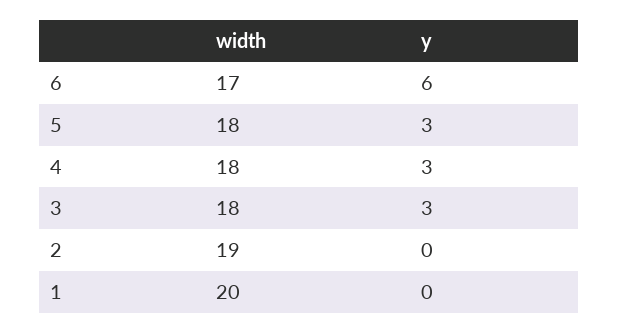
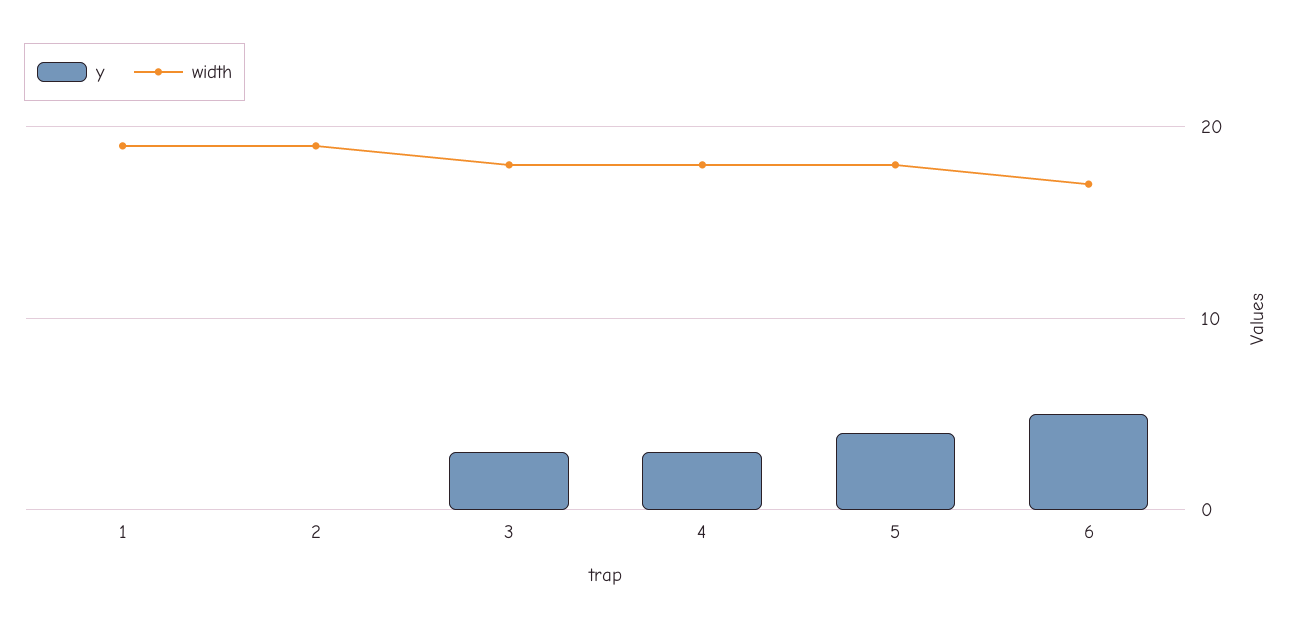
  {
    "width": {
      "6": 17,
      "5": 18,
      "4": 18,
      "3": 18,
      "2": 19,
-     "1": 20
+     "1": 19
    },
    "y": {
-     "6": 6,
+     "6": 5,
-     "5": 3,
+     "5": 4,
      "4": 3,
      "3": 3,
      "2": 0,
      "1": 0
    }
  }

